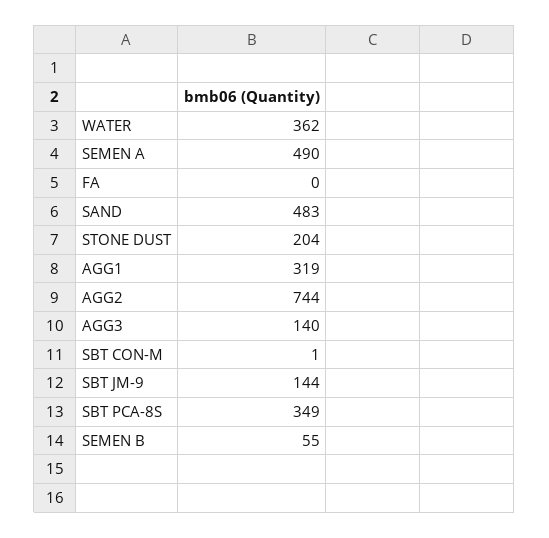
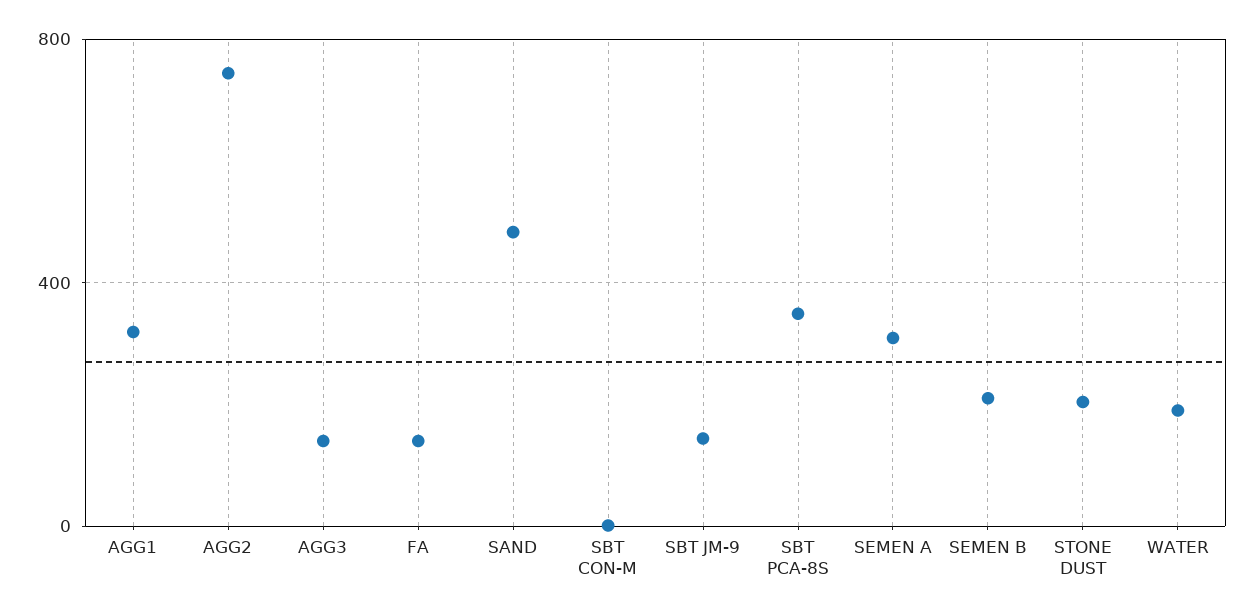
  {
-   "WATER": 362,
+   "WATER": 200,
-   "SEMEN A": 490,
+   "SEMEN A": 300,
-   "FA": 0,
+   "FA": 150,
    "SAND": 483,
    "STONE DUST": 204,
    "AGG1": 319,
    "AGG2": 744,
    "AGG3": 140,
    "SBT CON-M": 1,
    "SBT JM-9": 144,
    "SBT PCA-8S": 349,
-   "SEMEN B": 55
+   "SEMEN B": 200
  }

